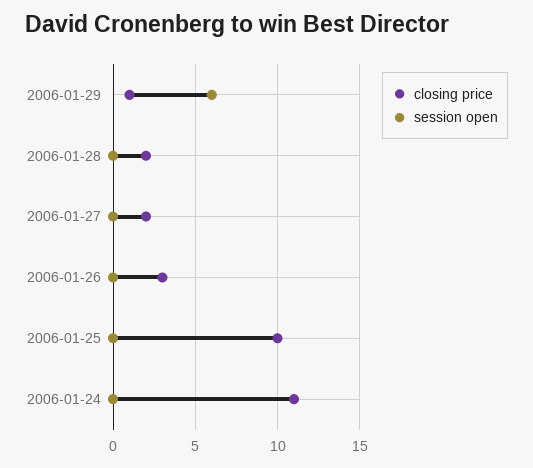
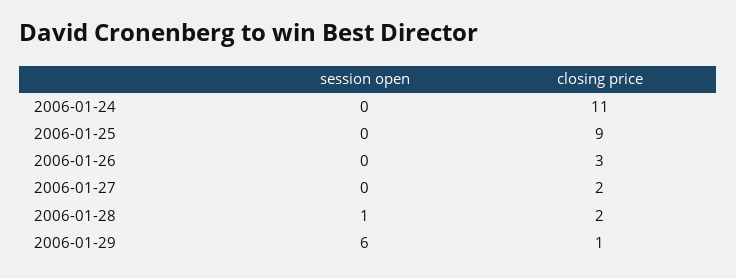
  {
    "closing price": {
      "2006-01-29": 1,
      "2006-01-28": 2,
      "2006-01-27": 2,
      "2006-01-26": 3,
-     "2006-01-25": 10,
+     "2006-01-25": 9,
      "2006-01-24": 11
    },
    "session open": {
      "2006-01-29": 6,
-     "2006-01-28": 0,
+     "2006-01-28": 1,
      "2006-01-27": 0,
      "2006-01-26": 0,
      "2006-01-25": 0,
      "2006-01-24": 0
    }
  }

